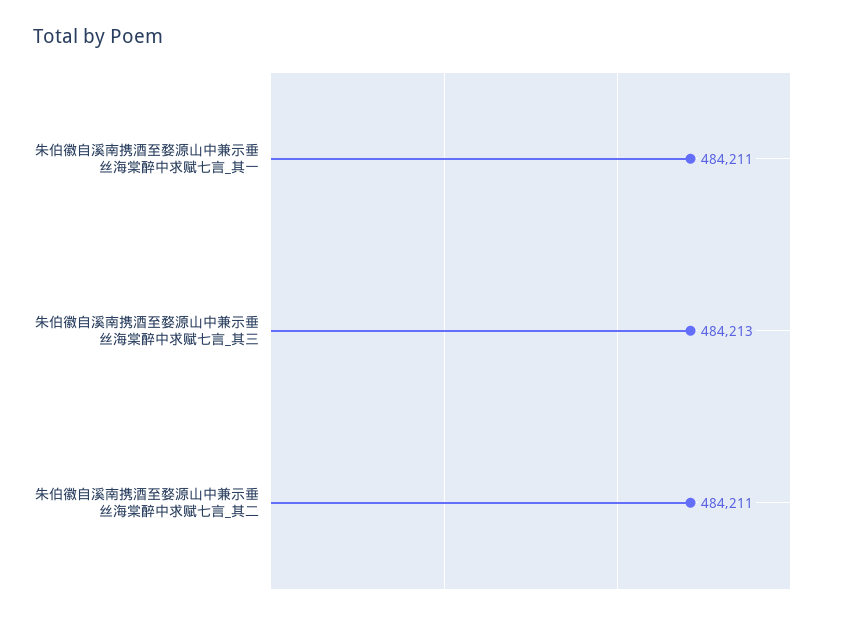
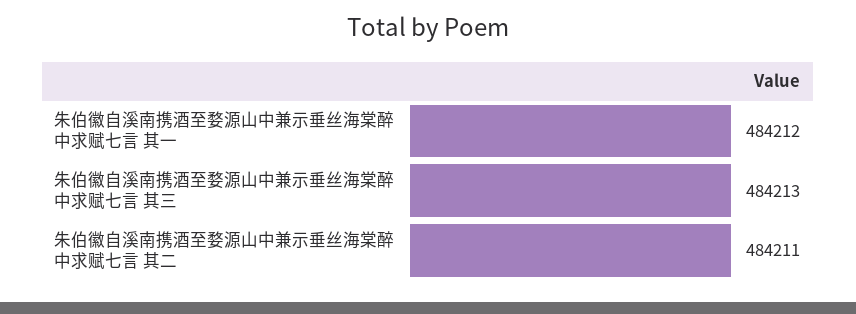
  {
-   "朱伯徽自溪南携酒至婺源山中兼示垂丝海棠醉中求赋七言_其一": 484211,
+   "朱伯徽自溪南携酒至婺源山中兼示垂丝海棠醉中求赋七言_其一": 484212,
    "朱伯徽自溪南携酒至婺源山中兼示垂丝海棠醉中求赋七言_其三": 484213,
    "朱伯徽自溪南携酒至婺源山中兼示垂丝海棠醉中求赋七言_其二": 484211
  }

